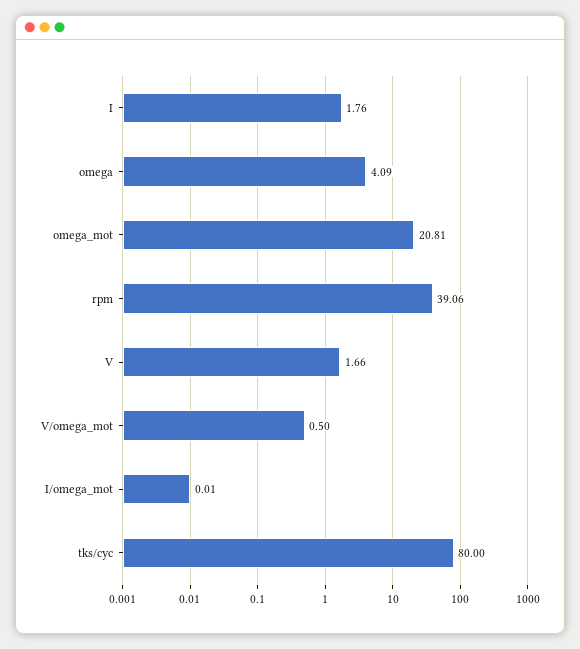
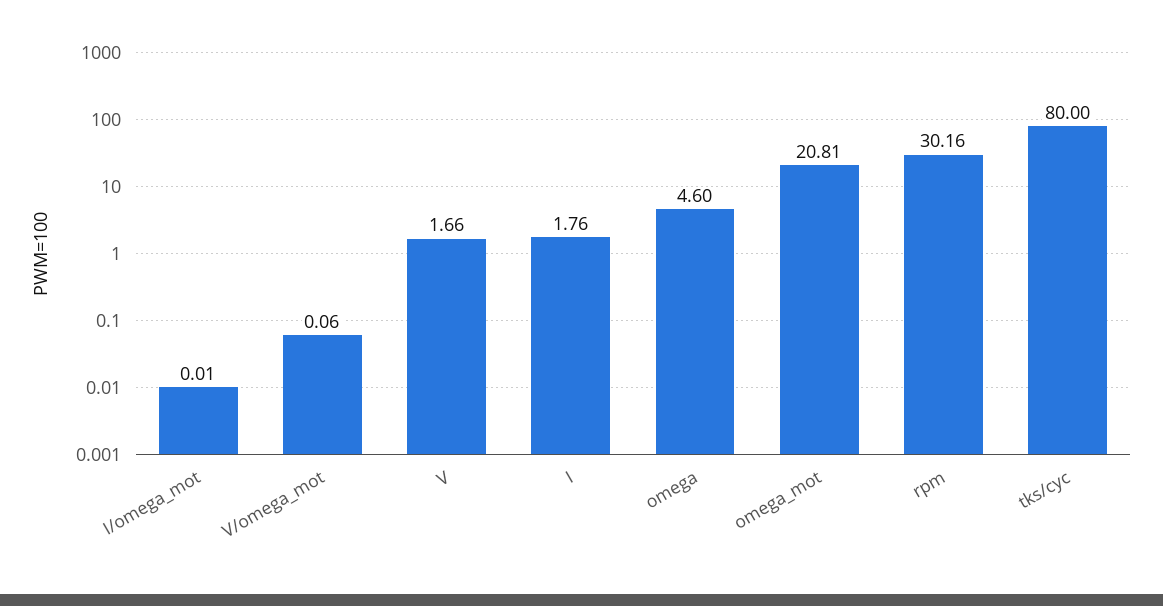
  {
    "I": 1.76,
-   "omega": 4.09,
+   "omega": 4.6,
    "omega_mot": 20.81,
-   "rpm": 39.06,
+   "rpm": 30.16,
    "V": 1.66,
-   "V/omega_mot": 0.5,
+   "V/omega_mot": 0.06,
    "I/omega_mot": 0.01,
    "tks/cyc": 80
  }

